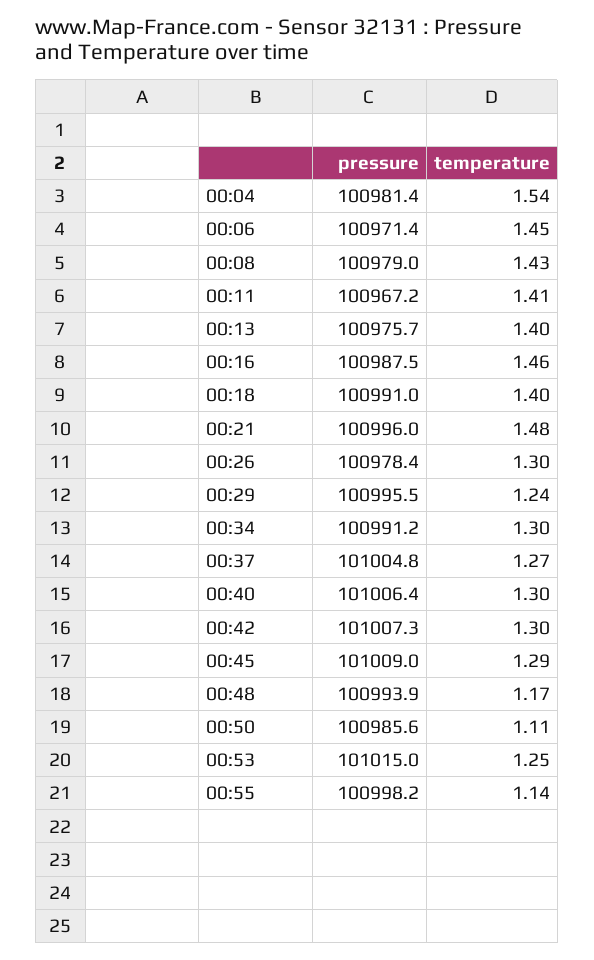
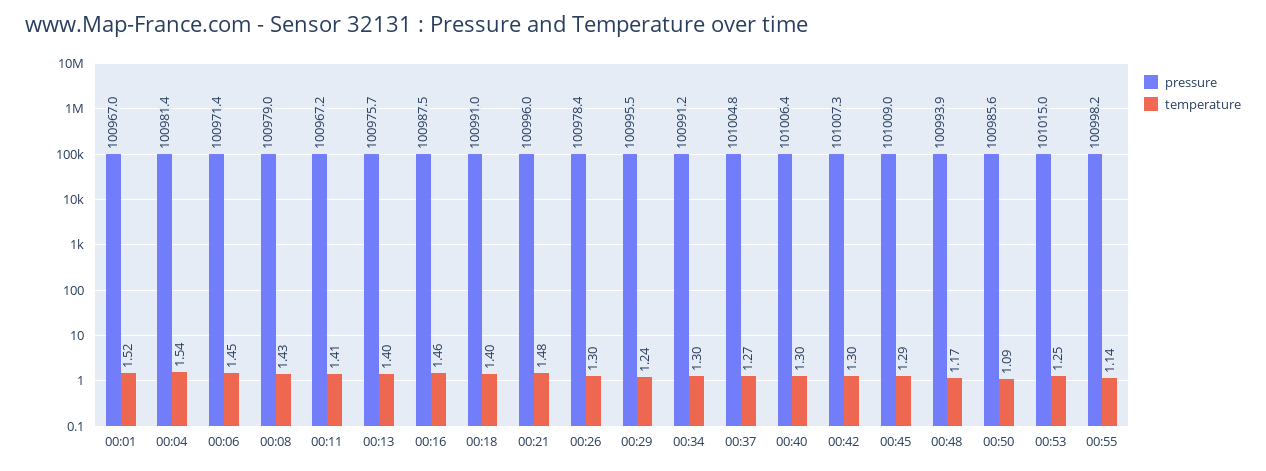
  {
    "pressure": {
      "00:04": 100981.4,
      "00:06": 100971.4,
      "00:08": 100979,
      "00:11": 100967.2,
      "00:13": 100975.7,
      "00:16": 100987.5,
      "00:18": 100991,
      "00:21": 100996,
      "00:26": 100978.4,
      "00:29": 100995.5,
      "00:34": 100991.2,
      "00:37": 101004.8,
      "00:40": 101006.4,
      "00:42": 101007.3,
      "00:45": 101009,
      "00:48": 100993.9,
      "00:50": 100985.6,
      "00:53": 101015,
-     "00:55": 100998.2
+     "00:55": 100998.2,
+     "00:01": 100967
    },
    "temperature": {
      "00:04": 1.54,
      "00:06": 1.45,
      "00:08": 1.43,
      "00:11": 1.41,
      "00:13": 1.4,
      "00:16": 1.46,
      "00:18": 1.4,
      "00:21": 1.48,
      "00:26": 1.3,
      "00:29": 1.24,
      "00:34": 1.3,
      "00:37": 1.27,
      "00:40": 1.3,
      "00:42": 1.3,
      "00:45": 1.29,
      "00:48": 1.17,
-     "00:50": 1.11,
+     "00:50": 1.09,
      "00:53": 1.25,
-     "00:55": 1.14
+     "00:55": 1.14,
+     "00:01": 1.52
    }
  }

